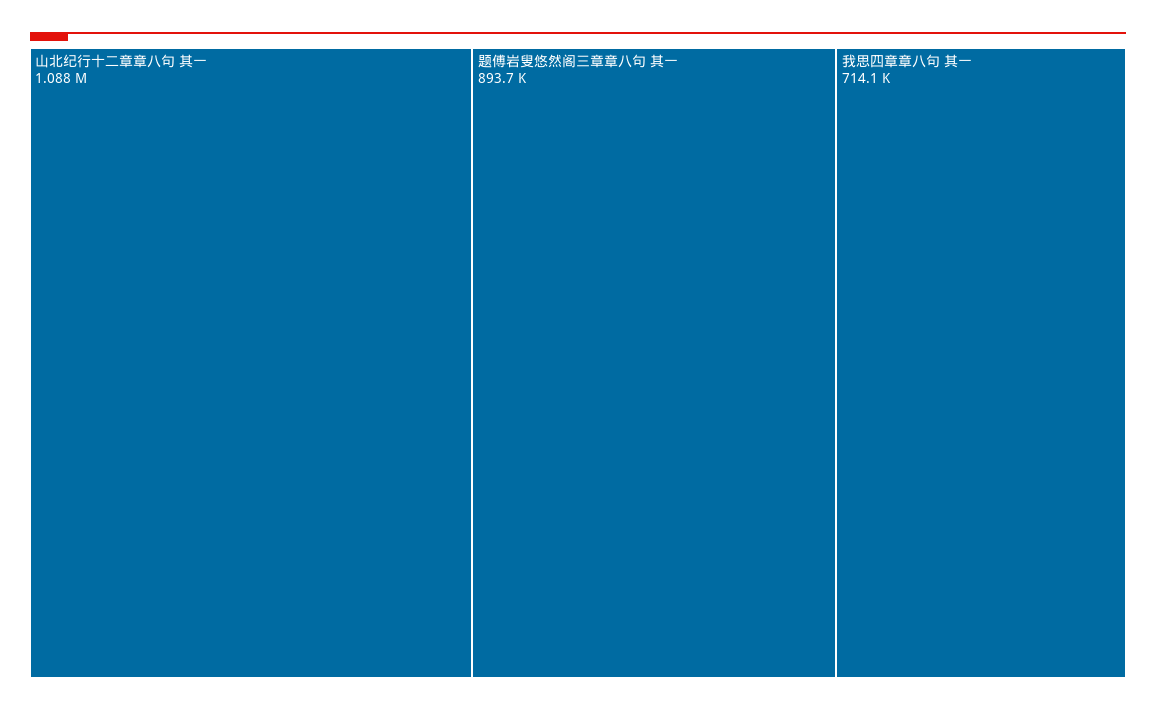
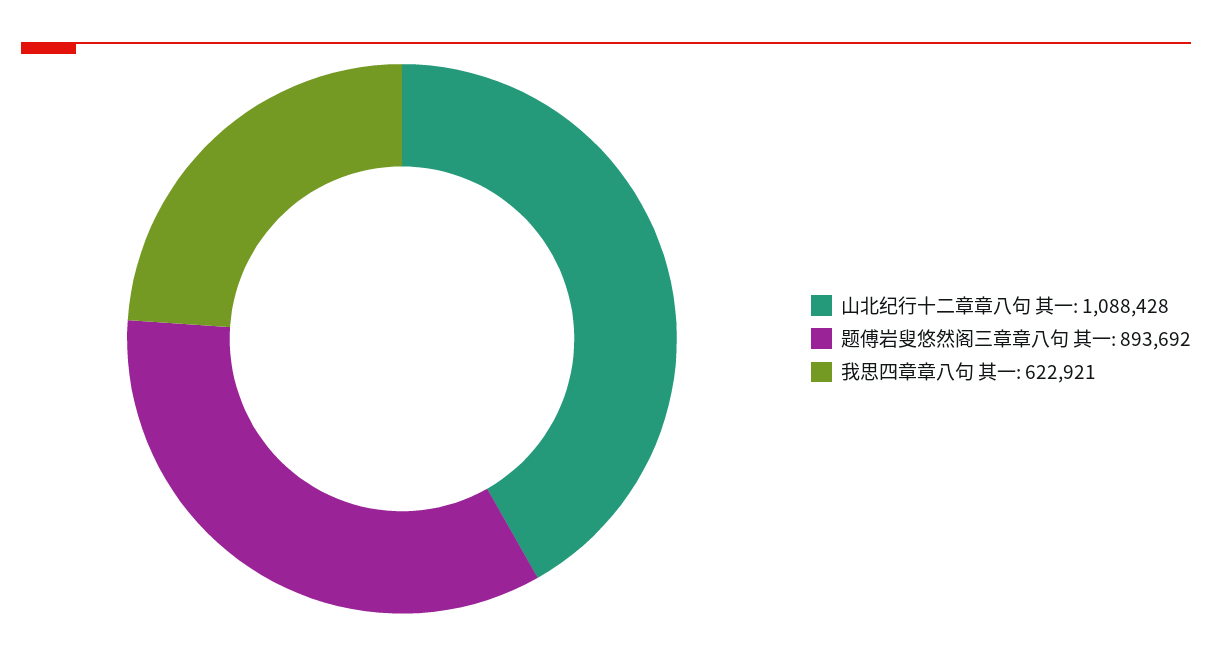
  {
    "山北纪行十二章章八句 其一": 1088428,
    "题傅岩叟悠然阁三章章八句 其一": 893692,
-   "我思四章章八句 其一": 714100
+   "我思四章章八句 其一": 622921
  }

